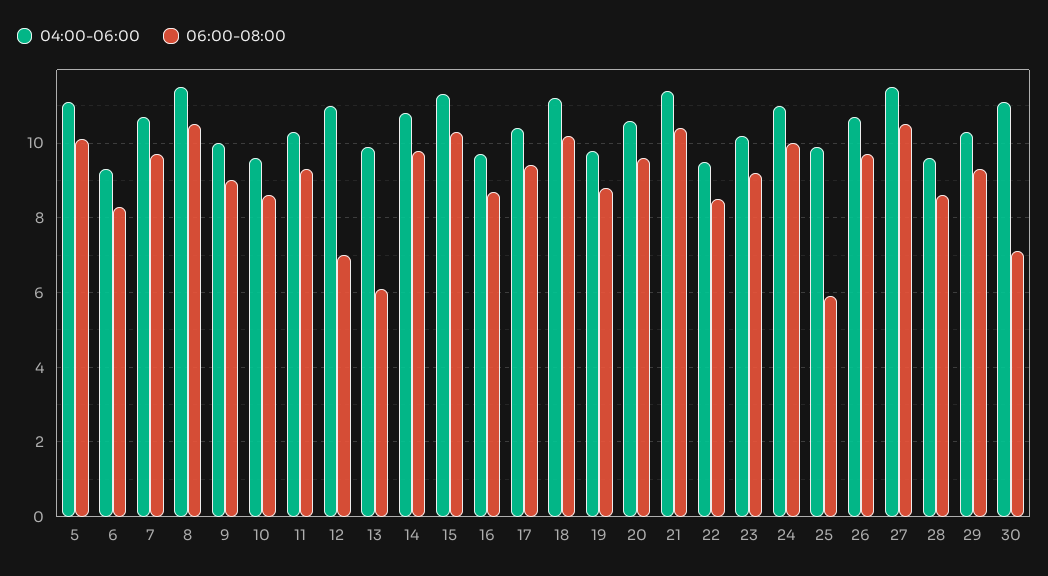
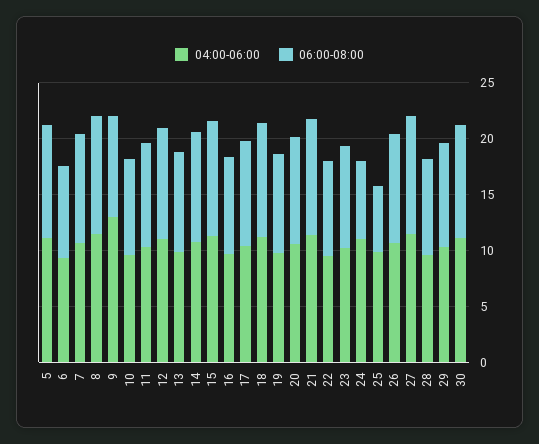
  {
    "04:00-06:00": {
      "5": 11,
      "6": 9.5,
      "7": 10.5,
      "8": 11.5,
-     "9": 10,
+     "9": 13,
      "10": 9.5,
      "11": 10.5,
      "12": 11,
      "13": 10,
      "14": 11,
      "15": 11.5,
      "16": 9.5,
      "17": 10.5,
      "18": 11,
      "19": 10,
      "20": 10.5,
      "21": 11.5,
      "22": 9.5,
      "23": 10,
      "24": 11,
      "25": 10,
      "26": 10.5,
      "27": 11.5,
      "28": 9.5,
      "29": 10.5,
      "30": 11
    },
    "06:00-08:00": {
      "5": 10,
      "6": 8.5,
      "7": 9.5,
      "8": 10.5,
      "9": 9,
      "10": 8.5,
      "11": 9.5,
-     "12": 7,
+     "12": 10,
-     "13": 6,
+     "13": 9,
      "14": 10,
      "15": 10.5,
      "16": 8.5,
      "17": 9.5,
      "18": 10,
      "19": 9,
      "20": 9.5,
      "21": 10.5,
      "22": 8.5,
      "23": 9,
-     "24": 10,
+     "24": 7,
      "25": 6,
      "26": 9.5,
      "27": 10.5,
      "28": 8.5,
      "29": 9.5,
-     "30": 7
+     "30": 10
    }
  }

